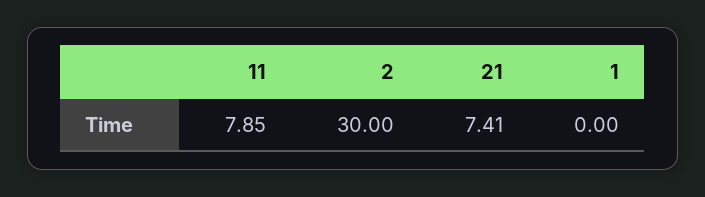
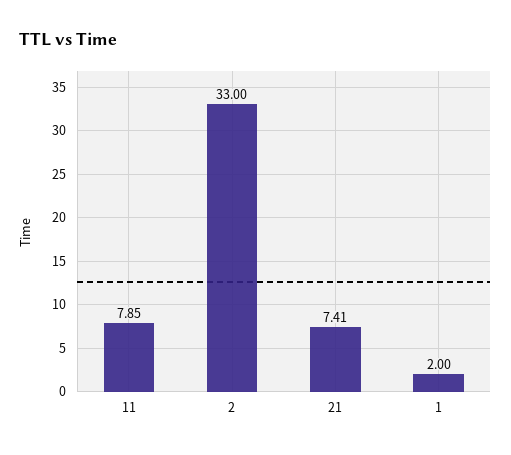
  {
    "11": 7.85,
-   "2": 30,
+   "2": 33,
    "21": 7.41,
-   "1": 0
+   "1": 2
  }

